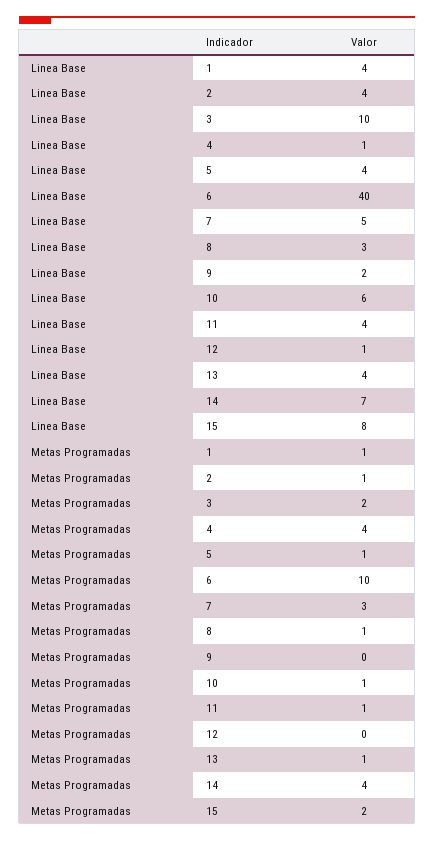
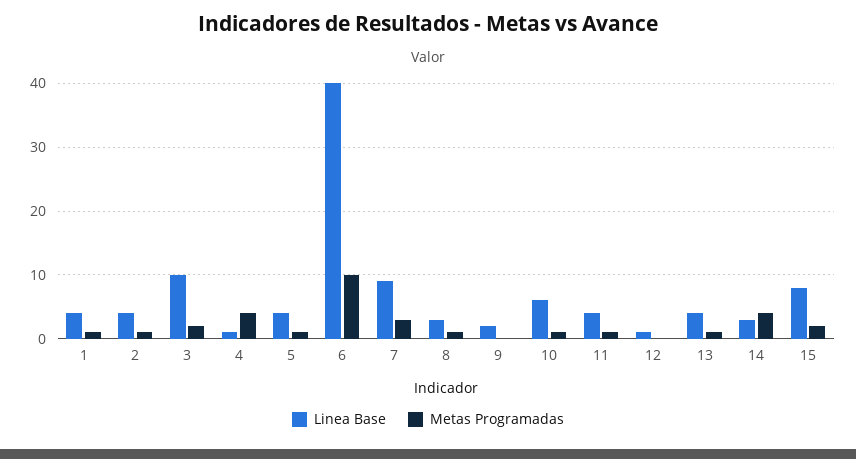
  {
    "Linea Base": {
      "1": 4,
      "2": 4,
      "3": 10,
      "4": 1,
      "5": 4,
      "6": 40,
-     "7": 5,
+     "7": 9,
      "8": 3,
      "9": 2,
      "10": 6,
      "11": 4,
      "12": 1,
      "13": 4,
-     "14": 7,
+     "14": 3,
      "15": 8
    },
    "Metas Programadas": {
      "1": 1,
      "2": 1,
      "3": 2,
      "4": 4,
      "5": 1,
      "6": 10,
      "7": 3,
      "8": 1,
      "9": 0,
      "10": 1,
      "11": 1,
      "12": 0,
      "13": 1,
      "14": 4,
      "15": 2
    }
  }

